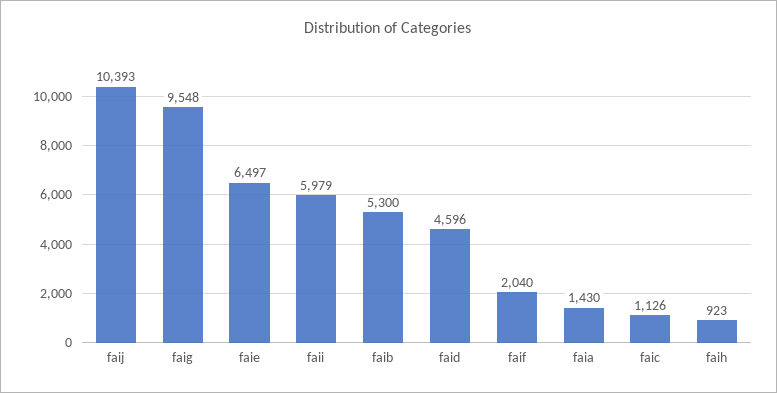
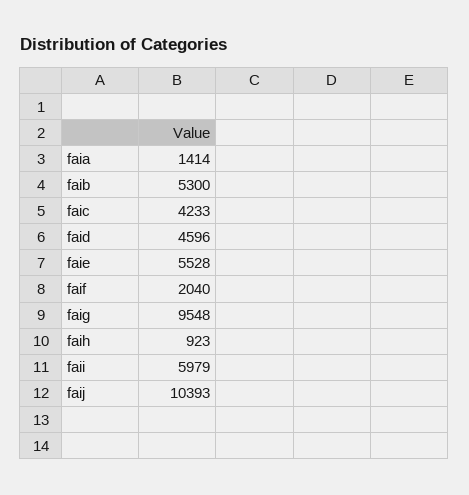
  {
    "faij": 10393,
    "faig": 9548,
-   "faie": 6497,
+   "faie": 5528,
    "faii": 5979,
    "faib": 5300,
    "faid": 4596,
    "faif": 2040,
-   "faia": 1430,
+   "faia": 1414,
-   "faic": 1126,
+   "faic": 4233,
    "faih": 923
  }

